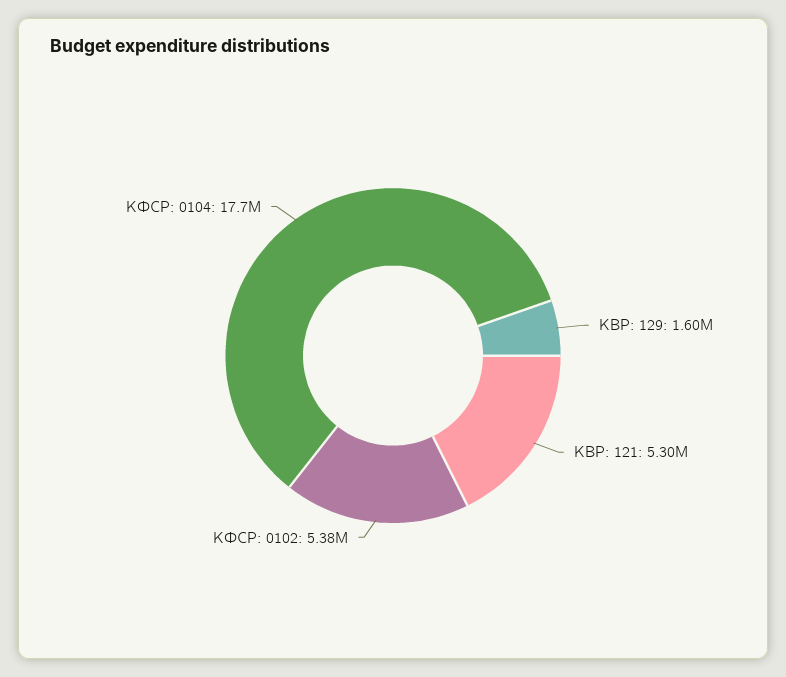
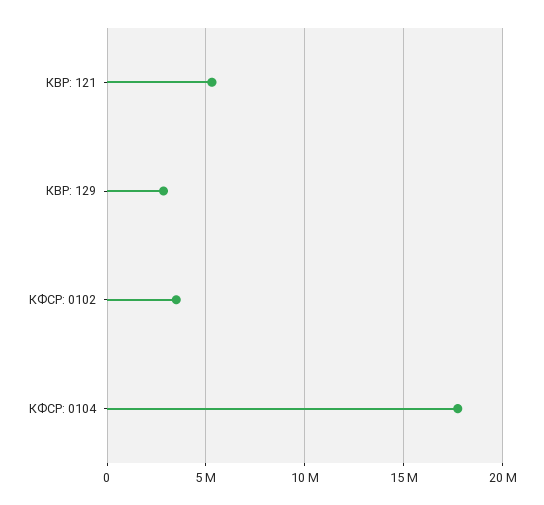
  {
-   "КВР: 129": 1600000,
+   "КВР: 129": 3000000,
    "КВР: 121": 5300000,
-   "КФСР: 0102": 5380000,
+   "КФСР: 0102": 3500000,
    "КФСР: 0104": 17700000
  }

